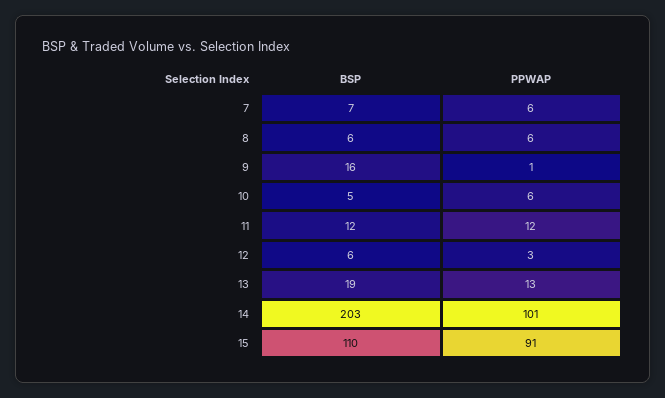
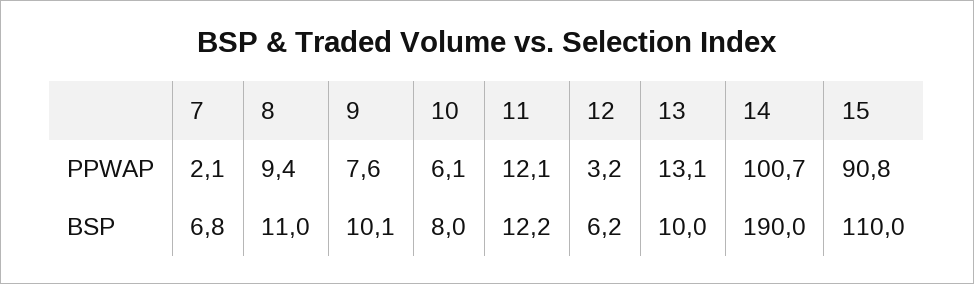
  {
    "BSP": {
      "7": 6.8,
-     "8": 6,
+     "8": 11,
-     "9": 16,
+     "9": 10.1,
-     "10": 5,
+     "10": 8,
      "11": 12.2,
      "12": 6.2,
-     "13": 19,
+     "13": 10,
-     "14": 203,
+     "14": 190,
      "15": 110
    },
    "PPWAP": {
-     "7": 6,
+     "7": 2.1,
-     "8": 6,
+     "8": 9.4,
-     "9": 1,
+     "9": 7.6,
      "10": 6.1,
      "11": 12.1,
      "12": 3.2,
      "13": 13.1,
      "14": 100.7,
      "15": 90.8
    }
  }

